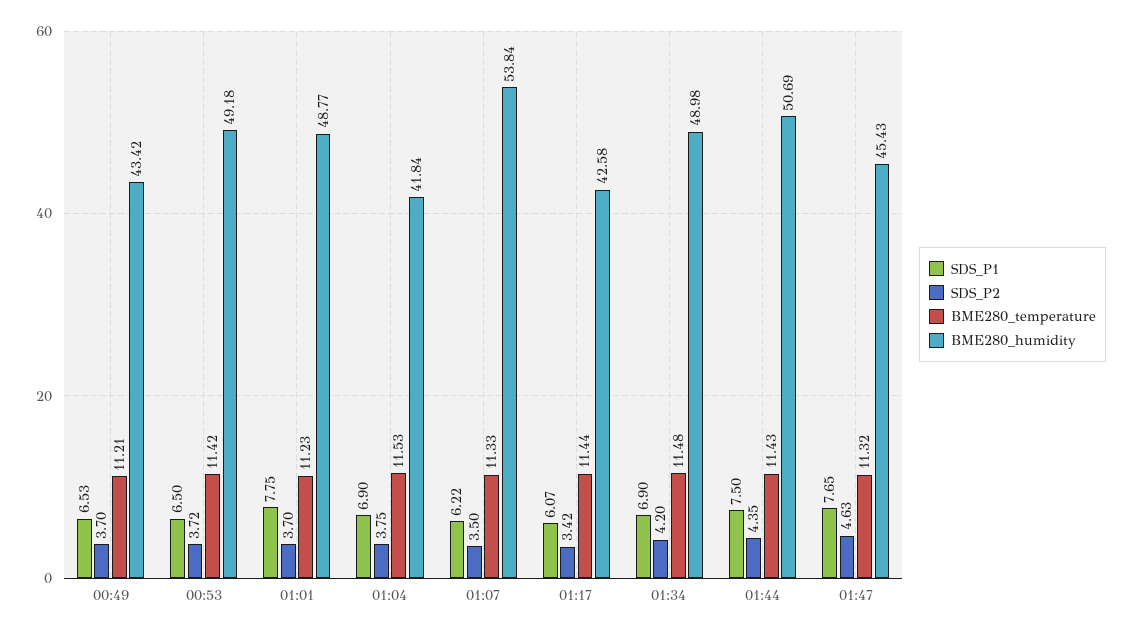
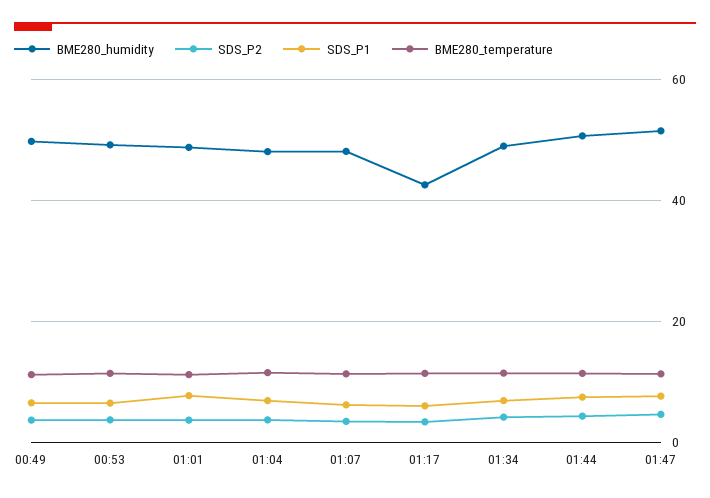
  {
    "SDS_P1": {
      "00:49": 6.53,
      "00:53": 6.5,
      "01:01": 7.75,
      "01:04": 6.9,
      "01:07": 6.22,
      "01:17": 6.07,
      "01:34": 6.9,
      "01:44": 7.5,
      "01:47": 7.65
    },
    "SDS_P2": {
      "00:49": 3.7,
      "00:53": 3.72,
      "01:01": 3.7,
      "01:04": 3.75,
      "01:07": 3.5,
      "01:17": 3.42,
      "01:34": 4.2,
      "01:44": 4.35,
      "01:47": 4.63
    },
    "BME280_temperature": {
      "00:49": 11.21,
      "00:53": 11.42,
      "01:01": 11.23,
      "01:04": 11.53,
      "01:07": 11.33,
      "01:17": 11.44,
      "01:34": 11.48,
      "01:44": 11.43,
      "01:47": 11.32
    },
    "BME280_humidity": {
-     "00:49": 43.42,
+     "00:49": 50,
      "00:53": 49.18,
      "01:01": 48.77,
-     "01:04": 41.84,
+     "01:04": 48,
-     "01:07": 53.84,
+     "01:07": 48,
      "01:17": 42.58,
      "01:34": 48.98,
      "01:44": 50.69,
-     "01:47": 45.43
+     "01:47": 52
    }
  }

